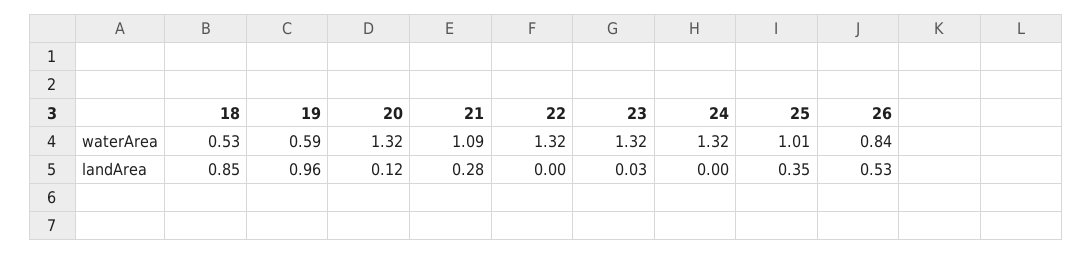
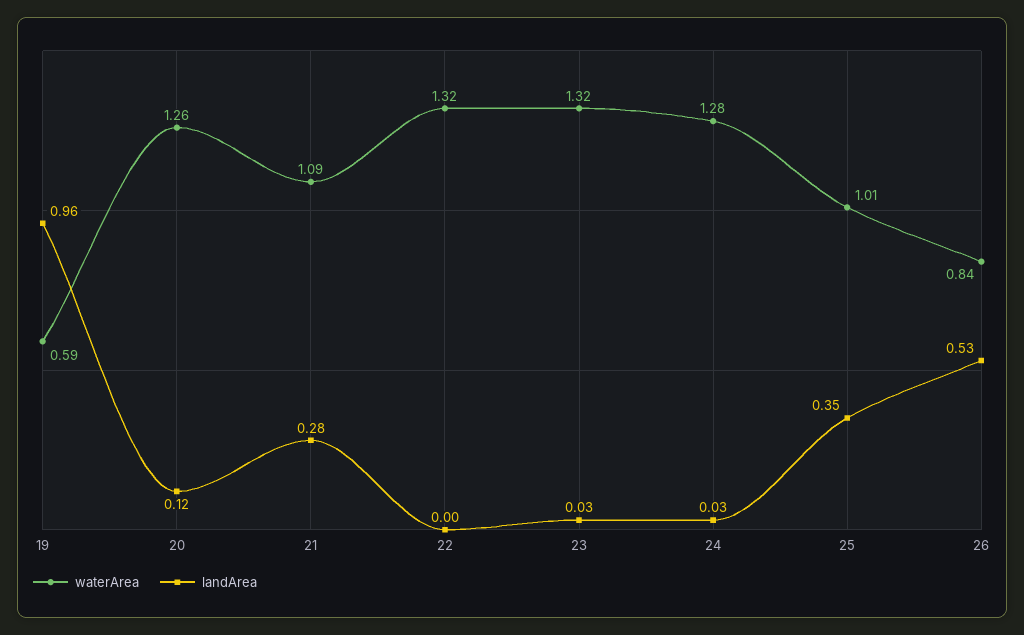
  {
    "waterArea": {
-     "18": 0.53,
      "19": 0.59,
-     "20": 1.32,
+     "20": 1.26,
      "21": 1.09,
      "22": 1.32,
      "23": 1.32,
-     "24": 1.32,
+     "24": 1.28,
      "25": 1.01,
      "26": 0.84
    },
    "landArea": {
-     "18": 0.85,
      "19": 0.96,
      "20": 0.12,
      "21": 0.28,
      "22": 0,
      "23": 0.03,
-     "24": 0,
+     "24": 0.03,
      "25": 0.35,
      "26": 0.53
    }
  }

